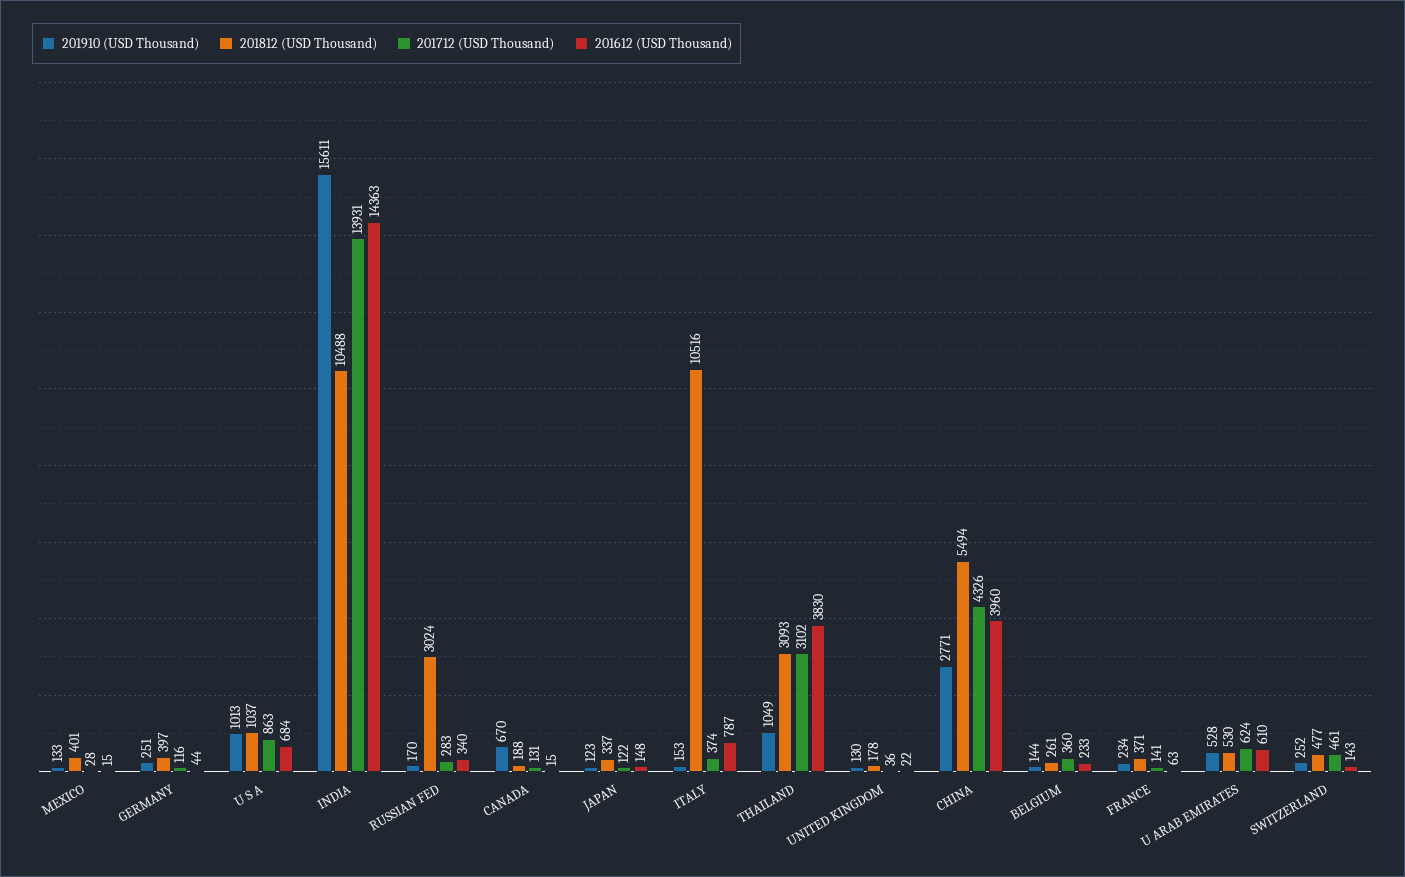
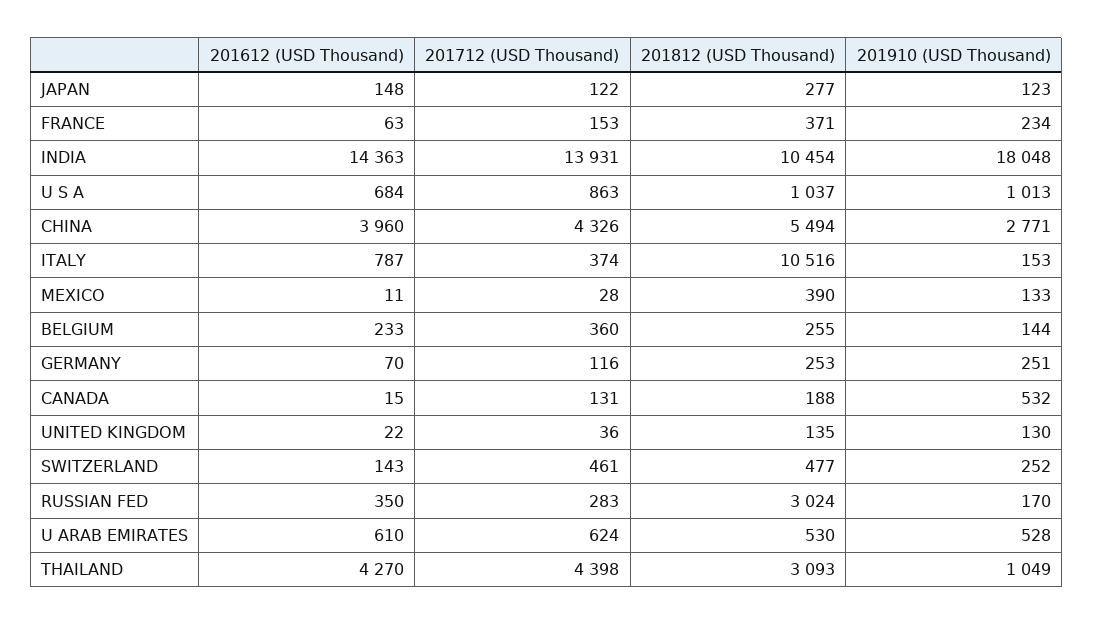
  {
    "201910 (USD Thousand)": {
      "MEXICO": 133,
      "GERMANY": 251,
      "U S A": 1013,
-     "INDIA": 15611,
+     "INDIA": 18048,
      "RUSSIAN FED": 170,
-     "CANADA": 670,
+     "CANADA": 532,
      "JAPAN": 123,
      "ITALY": 153,
      "THAILAND": 1049,
      "UNITED KINGDOM": 130,
      "CHINA": 2771,
      "BELGIUM": 144,
      "FRANCE": 234,
      "U ARAB EMIRATES": 528,
      "SWITZERLAND": 252
    },
    "201812 (USD Thousand)": {
-     "MEXICO": 401,
+     "MEXICO": 390,
-     "GERMANY": 397,
+     "GERMANY": 253,
      "U S A": 1037,
-     "INDIA": 10488,
+     "INDIA": 10454,
      "RUSSIAN FED": 3024,
      "CANADA": 188,
-     "JAPAN": 337,
+     "JAPAN": 277,
      "ITALY": 10516,
      "THAILAND": 3093,
-     "UNITED KINGDOM": 178,
+     "UNITED KINGDOM": 135,
      "CHINA": 5494,
-     "BELGIUM": 261,
+     "BELGIUM": 255,
      "FRANCE": 371,
      "U ARAB EMIRATES": 530,
      "SWITZERLAND": 477
    },
    "201712 (USD Thousand)": {
      "MEXICO": 28,
      "GERMANY": 116,
      "U S A": 863,
      "INDIA": 13931,
      "RUSSIAN FED": 283,
      "CANADA": 131,
      "JAPAN": 122,
      "ITALY": 374,
-     "THAILAND": 3102,
+     "THAILAND": 4398,
      "UNITED KINGDOM": 36,
      "CHINA": 4326,
      "BELGIUM": 360,
-     "FRANCE": 141,
+     "FRANCE": 153,
      "U ARAB EMIRATES": 624,
      "SWITZERLAND": 461
    },
    "201612 (USD Thousand)": {
-     "MEXICO": 15,
+     "MEXICO": 11,
-     "GERMANY": 44,
+     "GERMANY": 70,
      "U S A": 684,
      "INDIA": 14363,
-     "RUSSIAN FED": 340,
+     "RUSSIAN FED": 350,
      "CANADA": 15,
      "JAPAN": 148,
      "ITALY": 787,
-     "THAILAND": 3830,
+     "THAILAND": 4270,
      "UNITED KINGDOM": 22,
      "CHINA": 3960,
      "BELGIUM": 233,
      "FRANCE": 63,
      "U ARAB EMIRATES": 610,
      "SWITZERLAND": 143
    }
  }

